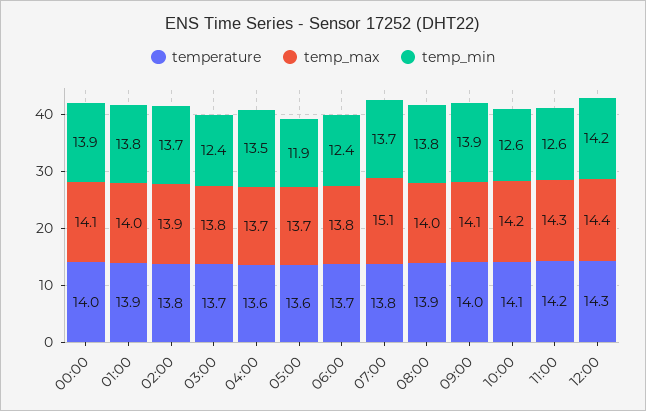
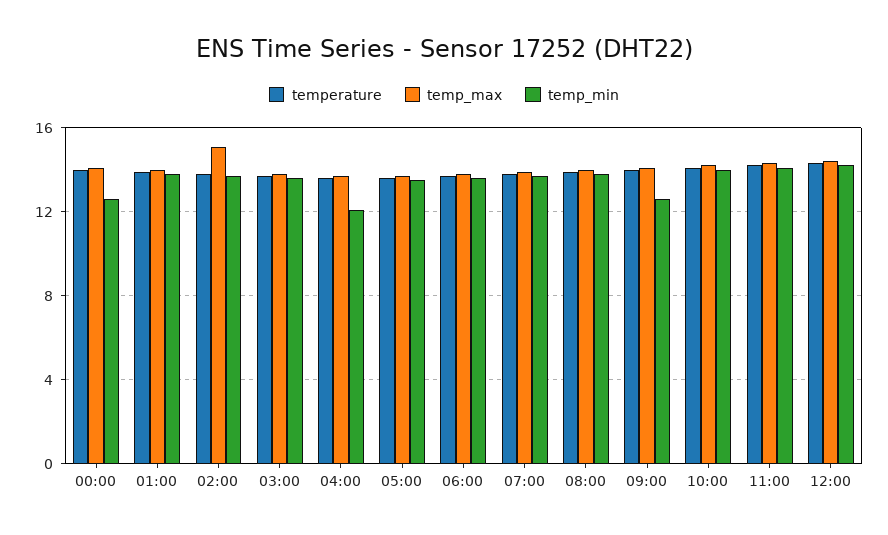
  {
    "temperature": {
      "00:00": 14,
      "01:00": 13.9,
      "02:00": 13.8,
      "03:00": 13.7,
      "04:00": 13.6,
      "05:00": 13.6,
      "06:00": 13.7,
      "07:00": 13.8,
      "08:00": 13.9,
      "09:00": 14,
      "10:00": 14.1,
      "11:00": 14.2,
      "12:00": 14.3
    },
    "temp_max": {
      "00:00": 14.1,
      "01:00": 14,
-     "02:00": 13.9,
+     "02:00": 15,
      "03:00": 13.8,
      "04:00": 13.7,
      "05:00": 13.7,
      "06:00": 13.8,
-     "07:00": 15.1,
+     "07:00": 14,
      "08:00": 14,
      "09:00": 14.1,
      "10:00": 14.2,
      "11:00": 14.3,
      "12:00": 14.4
    },
    "temp_min": {
-     "00:00": 13.9,
+     "00:00": 12.5,
      "01:00": 13.8,
      "02:00": 13.7,
-     "03:00": 12.4,
+     "03:00": 13.5,
-     "04:00": 13.5,
+     "04:00": 12,
-     "05:00": 11.9,
+     "05:00": 13.5,
-     "06:00": 12.4,
+     "06:00": 13.5,
      "07:00": 13.7,
      "08:00": 13.8,
-     "09:00": 13.9,
+     "09:00": 12.5,
-     "10:00": 12.6,
+     "10:00": 14,
-     "11:00": 12.6,
+     "11:00": 14,
      "12:00": 14.2
    }
  }

